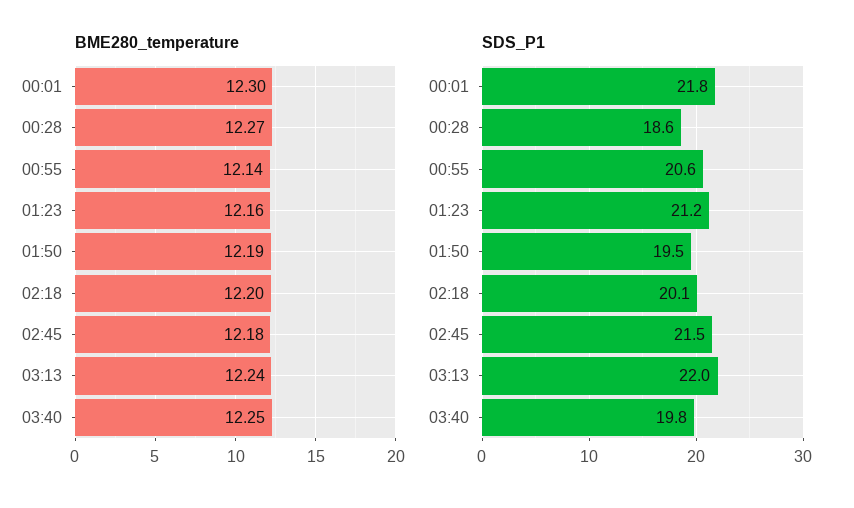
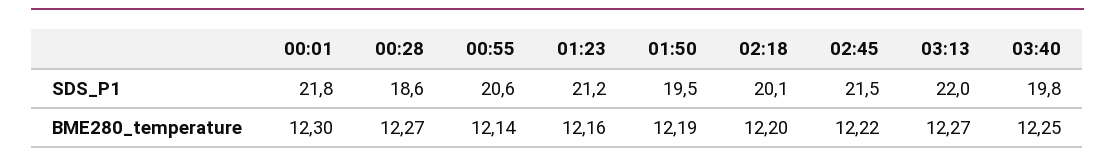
  {
    "BME280_temperature": {
      "00:01": 12.3,
      "00:28": 12.27,
      "00:55": 12.14,
      "01:23": 12.16,
      "01:50": 12.19,
      "02:18": 12.2,
-     "02:45": 12.18,
+     "02:45": 12.22,
-     "03:13": 12.24,
+     "03:13": 12.27,
      "03:40": 12.25
    },
    "SDS_P1": {
      "00:01": 21.8,
      "00:28": 18.6,
      "00:55": 20.6,
      "01:23": 21.2,
      "01:50": 19.5,
      "02:18": 20.1,
      "02:45": 21.5,
      "03:13": 22,
      "03:40": 19.8
    }
  }

